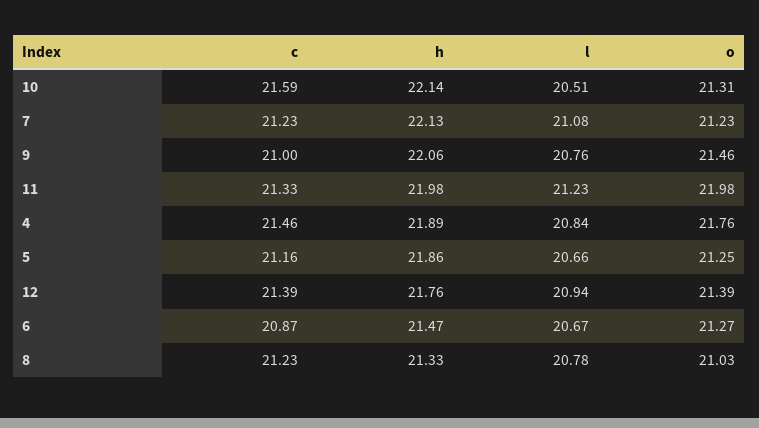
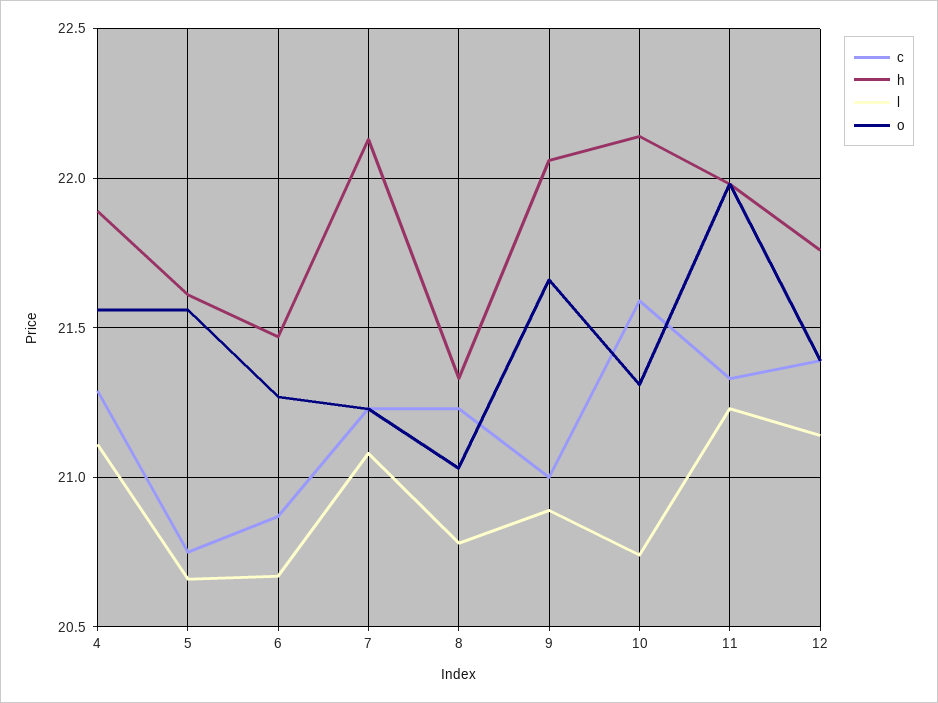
  {
    "c": {
      "10": 21.59,
      "7": 21.23,
      "9": 21,
      "11": 21.33,
-     "4": 21.46,
+     "4": 21.3,
-     "5": 21.16,
+     "5": 20.75,
      "12": 21.39,
      "6": 20.87,
      "8": 21.23
    },
    "h": {
      "10": 22.14,
      "7": 22.13,
      "9": 22.06,
      "11": 21.98,
      "4": 21.89,
-     "5": 21.86,
+     "5": 21.6,
      "12": 21.76,
      "6": 21.47,
      "8": 21.33
    },
    "l": {
-     "10": 20.51,
+     "10": 20.75,
      "7": 21.08,
-     "9": 20.76,
+     "9": 20.9,
      "11": 21.23,
-     "4": 20.84,
+     "4": 21.1,
      "5": 20.66,
-     "12": 20.94,
+     "12": 21.15,
      "6": 20.67,
      "8": 20.78
    },
    "o": {
      "10": 21.31,
      "7": 21.23,
-     "9": 21.46,
+     "9": 21.65,
      "11": 21.98,
-     "4": 21.76,
+     "4": 21.55,
-     "5": 21.25,
+     "5": 21.55,
      "12": 21.39,
      "6": 21.27,
      "8": 21.03
    }
  }

